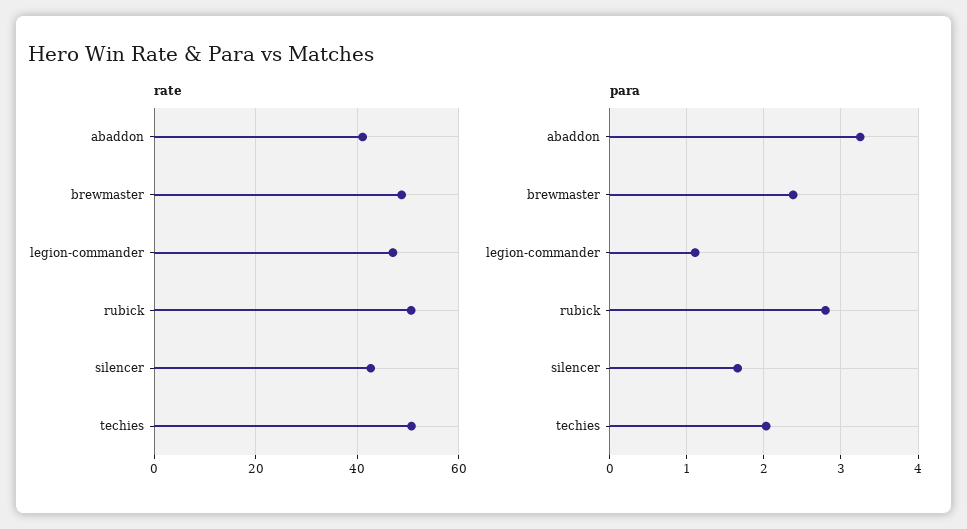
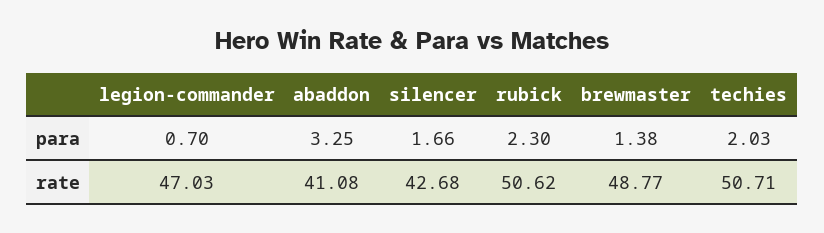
  {
    "rate": {
      "abaddon": 41.08,
      "brewmaster": 48.77,
      "legion-commander": 47.03,
      "rubick": 50.62,
      "silencer": 42.68,
      "techies": 50.71
    },
    "para": {
      "abaddon": 3.25,
-     "brewmaster": 2.4,
+     "brewmaster": 1.38,
-     "legion-commander": 1.1,
+     "legion-commander": 0.7,
-     "rubick": 2.8,
+     "rubick": 2.3,
      "silencer": 1.66,
      "techies": 2.03
    }
  }

